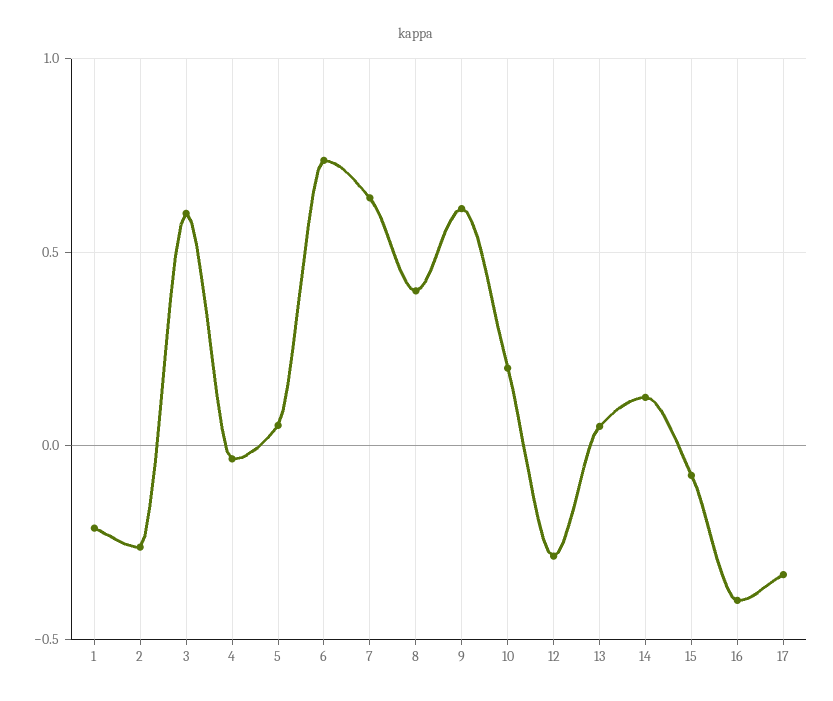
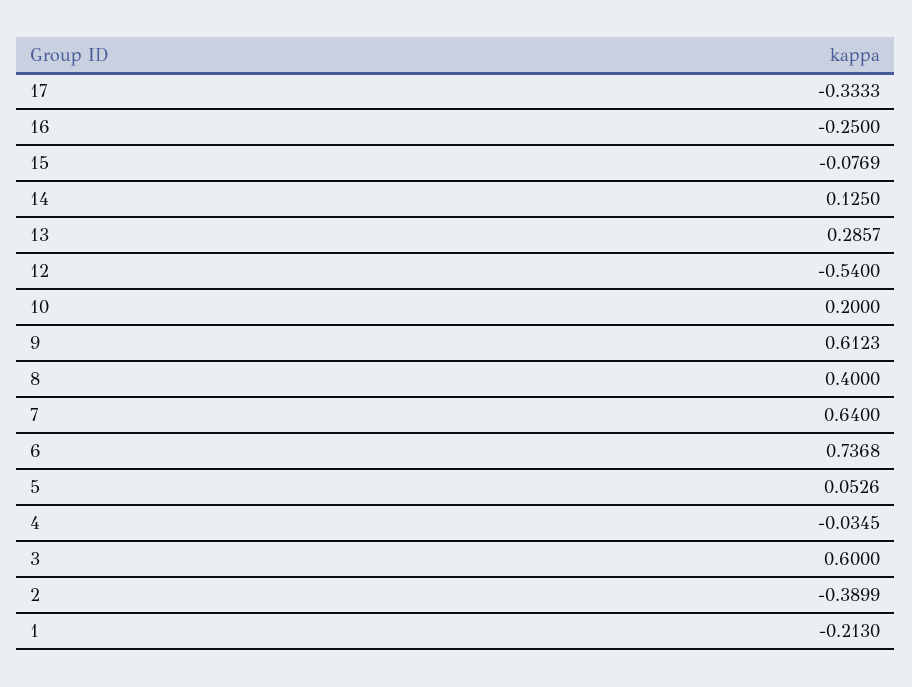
  {
    "1": -0.213,
-   "2": -0.25,
+   "2": -0.3899,
    "3": 0.6,
    "4": -0.0345,
    "5": 0.0526,
    "6": 0.7368,
    "7": 0.64,
    "8": 0.4,
    "9": 0.6123,
    "10": 0.2,
-   "12": -0.3,
+   "12": -0.54,
-   "13": 0.05,
+   "13": 0.2857,
    "14": 0.125,
    "15": -0.0769,
-   "16": -0.4,
+   "16": -0.25,
    "17": -0.3333
  }

